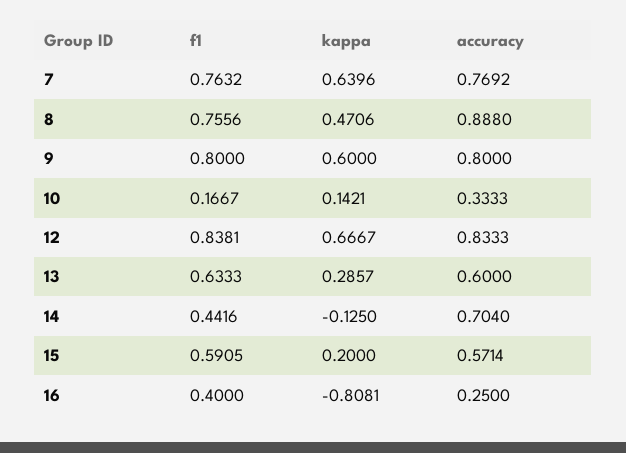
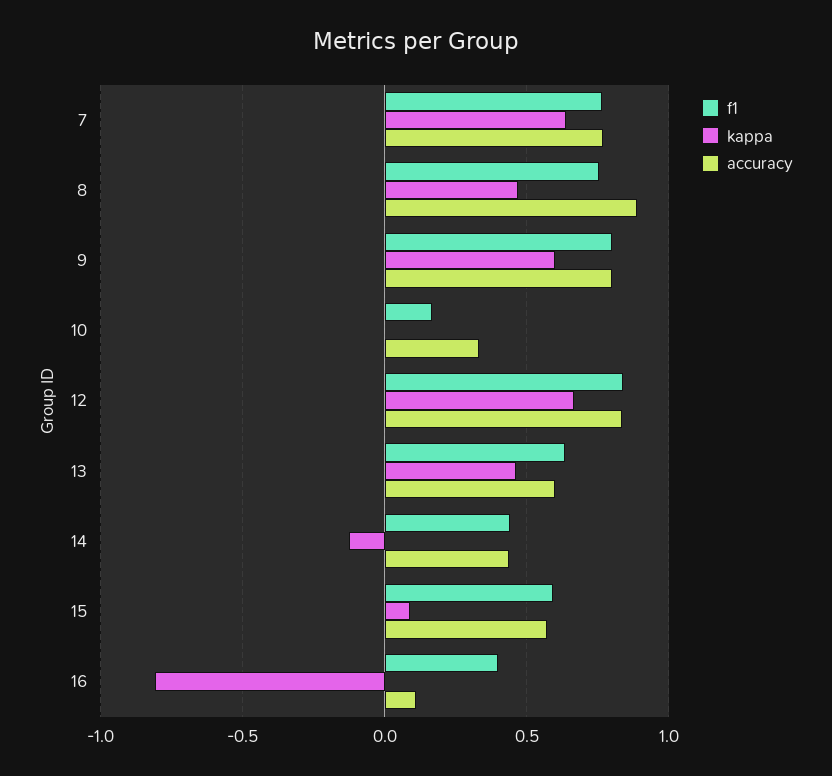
  {
    "f1": {
      "7": 0.7632,
      "8": 0.7556,
      "9": 0.8,
      "10": 0.1667,
      "12": 0.8381,
      "13": 0.6333,
      "14": 0.4416,
      "15": 0.5905,
      "16": 0.4
    },
    "kappa": {
      "7": 0.6396,
      "8": 0.4706,
      "9": 0.6,
-     "10": 0.1421,
+     "10": 0,
      "12": 0.6667,
-     "13": 0.2857,
+     "13": 0.45,
      "14": -0.125,
-     "15": 0.2,
+     "15": 0.1,
      "16": -0.8081
    },
    "accuracy": {
      "7": 0.7692,
      "8": 0.888,
      "9": 0.8,
      "10": 0.3333,
      "12": 0.8333,
      "13": 0.6,
-     "14": 0.704,
+     "14": 0.45,
      "15": 0.5714,
-     "16": 0.25
+     "16": 0.1
    }
  }

